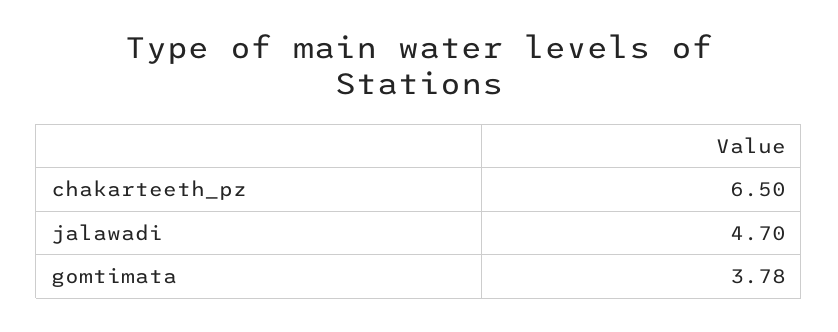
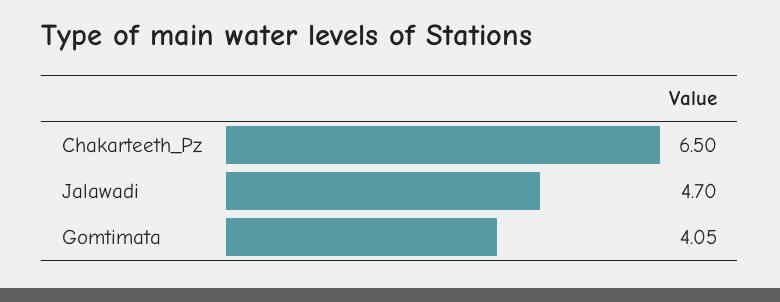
  {
    "chakarteeth_pz": 6.5,
    "jalawadi": 4.7,
-   "gomtimata": 3.78
+   "gomtimata": 4.05
  }

